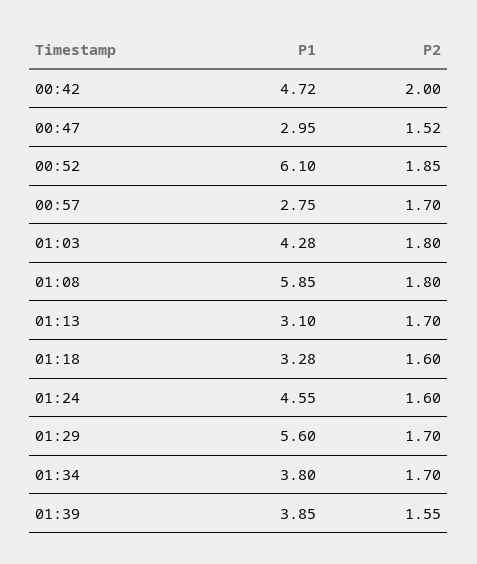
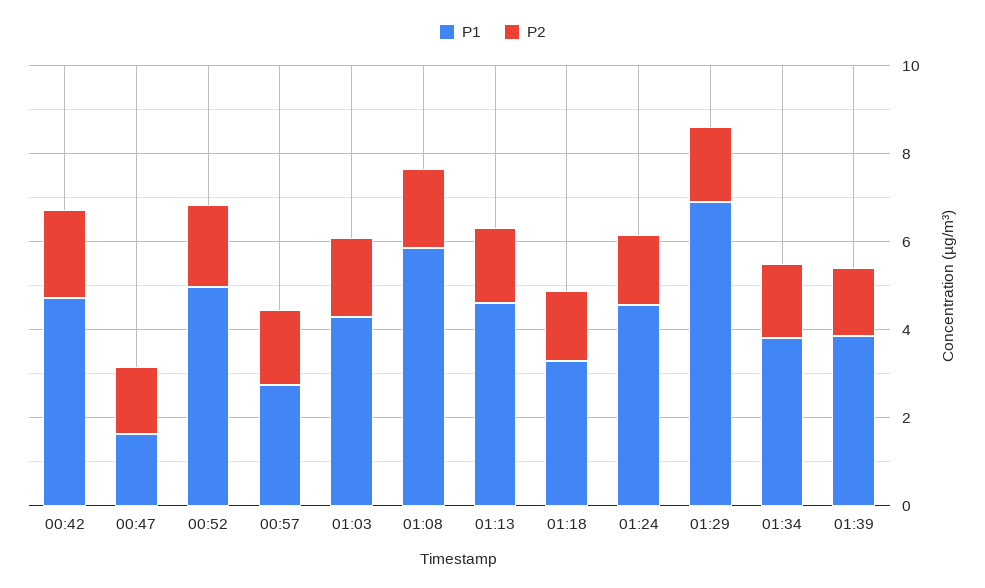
  {
    "P1": {
      "00:42": 4.72,
-     "00:47": 2.95,
+     "00:47": 1.5,
-     "00:52": 6.1,
+     "00:52": 5,
      "00:57": 2.75,
      "01:03": 4.28,
      "01:08": 5.85,
-     "01:13": 3.1,
+     "01:13": 4.5,
      "01:18": 3.28,
      "01:24": 4.55,
-     "01:29": 5.6,
+     "01:29": 7,
      "01:34": 3.8,
      "01:39": 3.85
    },
    "P2": {
      "00:42": 2,
      "00:47": 1.52,
      "00:52": 1.85,
      "00:57": 1.7,
      "01:03": 1.8,
      "01:08": 1.8,
      "01:13": 1.7,
      "01:18": 1.6,
      "01:24": 1.6,
      "01:29": 1.7,
      "01:34": 1.7,
      "01:39": 1.55
    }
  }

